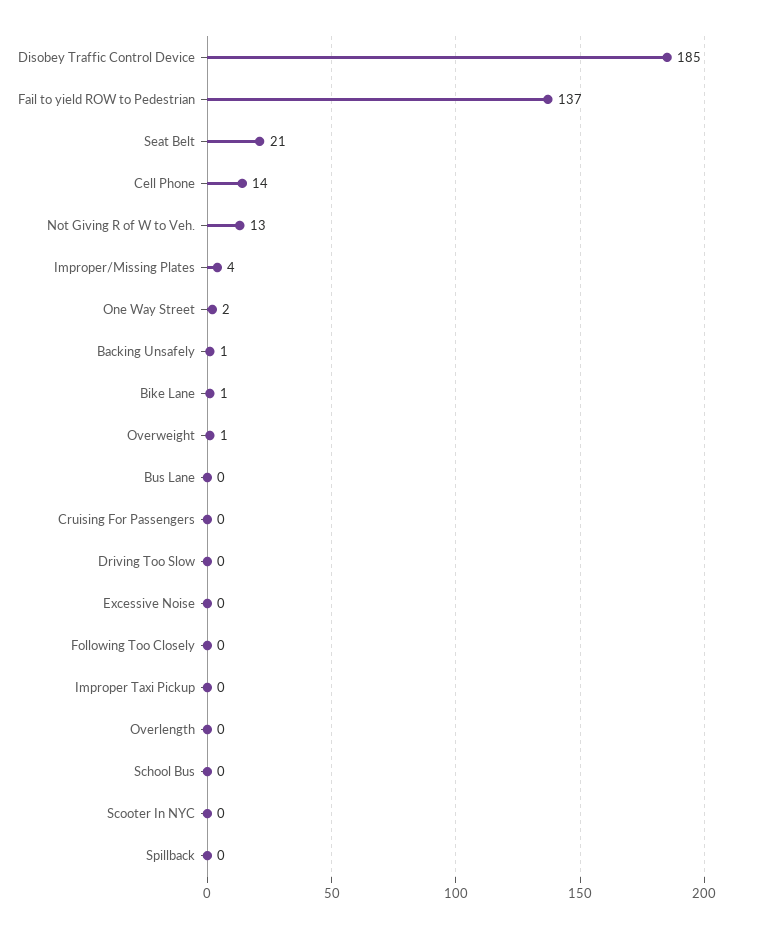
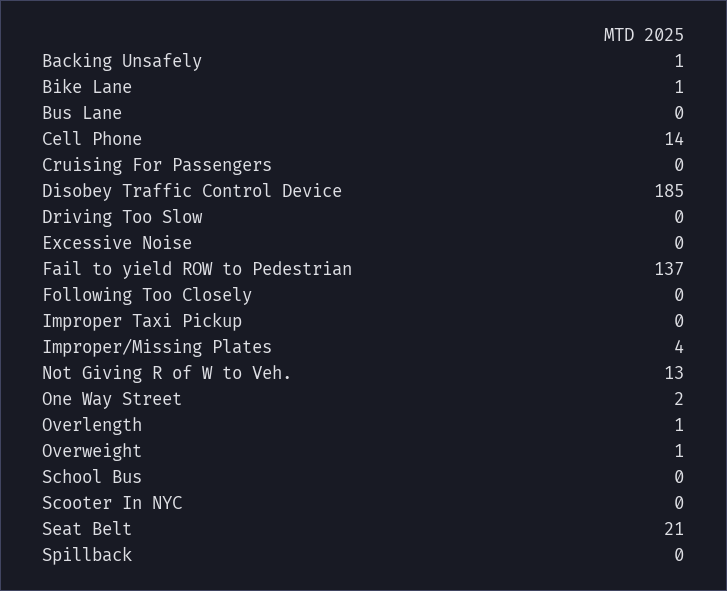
  {
    "Disobey Traffic Control Device": 185,
    "Fail to yield ROW to Pedestrian": 137,
    "Seat Belt": 21,
    "Cell Phone": 14,
    "Not Giving R of W to Veh.": 13,
    "Improper/Missing Plates": 4,
    "One Way Street": 2,
    "Backing Unsafely": 1,
    "Bike Lane": 1,
    "Overweight": 1,
    "Bus Lane": 0,
    "Cruising For Passengers": 0,
    "Driving Too Slow": 0,
    "Excessive Noise": 0,
    "Following Too Closely": 0,
    "Improper Taxi Pickup": 0,
-   "Overlength": 0,
+   "Overlength": 1,
    "School Bus": 0,
    "Scooter In NYC": 0,
    "Spillback": 0
  }

